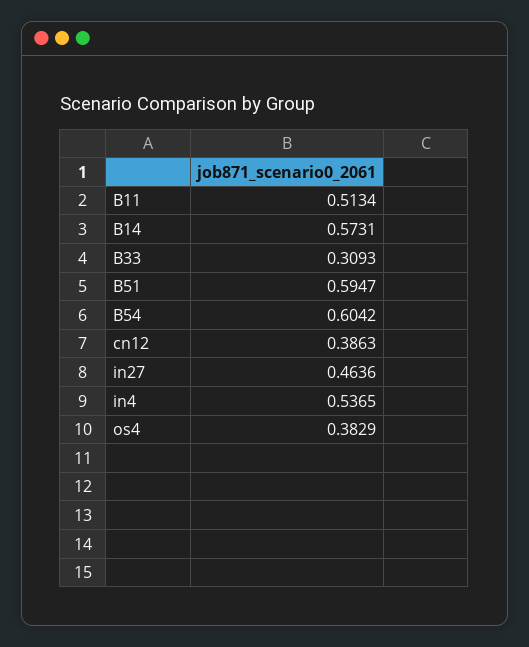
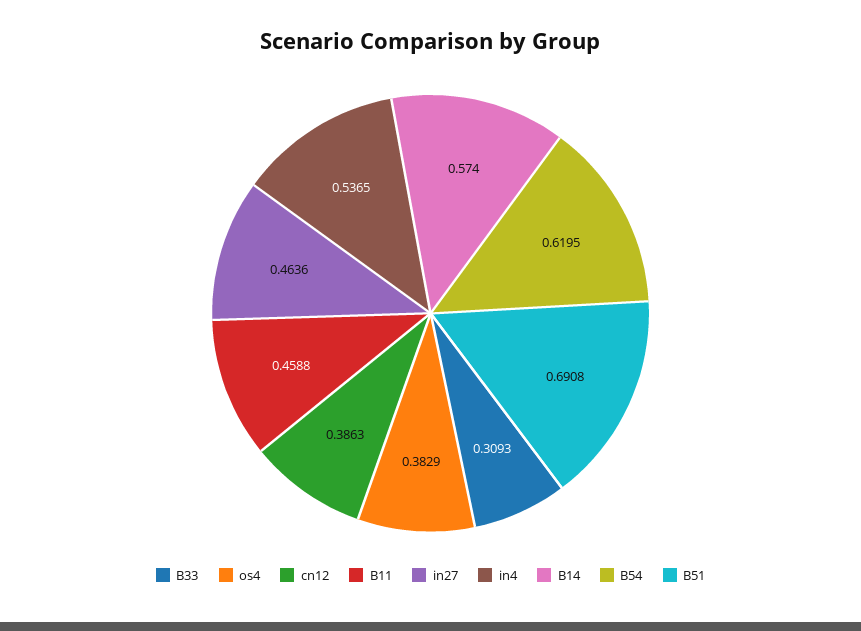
  {
-   "B11": 0.5134,
+   "B11": 0.4588,
-   "B14": 0.5731,
+   "B14": 0.574,
    "B33": 0.3093,
-   "B51": 0.5947,
+   "B51": 0.6908,
-   "B54": 0.6042,
+   "B54": 0.6195,
    "cn12": 0.3863,
    "in27": 0.4636,
    "in4": 0.5365,
    "os4": 0.3829
  }

